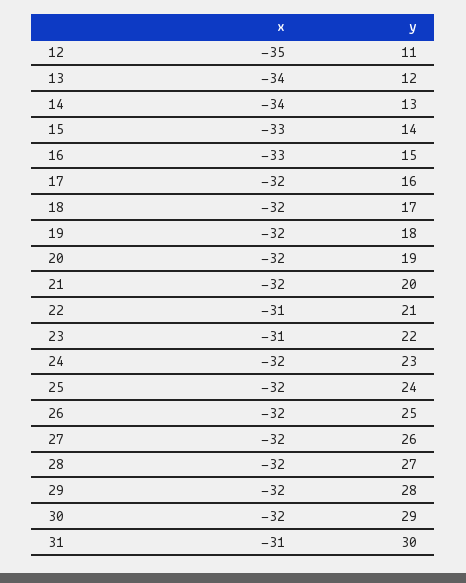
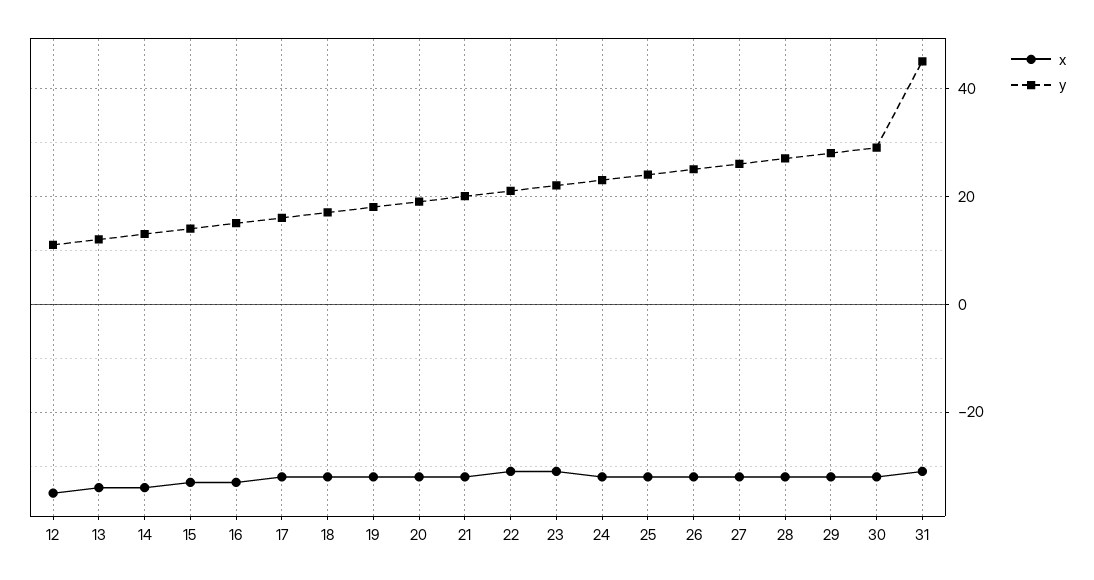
  {
    "x": {
      "12": -35,
      "13": -34,
      "14": -34,
      "15": -33,
      "16": -33,
      "17": -32,
      "18": -32,
      "19": -32,
      "20": -32,
      "21": -32,
      "22": -31,
      "23": -31,
      "24": -32,
      "25": -32,
      "26": -32,
      "27": -32,
      "28": -32,
      "29": -32,
      "30": -32,
      "31": -31
    },
    "y": {
      "12": 11,
      "13": 12,
      "14": 13,
      "15": 14,
      "16": 15,
      "17": 16,
      "18": 17,
      "19": 18,
      "20": 19,
      "21": 20,
      "22": 21,
      "23": 22,
      "24": 23,
      "25": 24,
      "26": 25,
      "27": 26,
      "28": 27,
      "29": 28,
      "30": 29,
-     "31": 30
+     "31": 45
    }
  }

